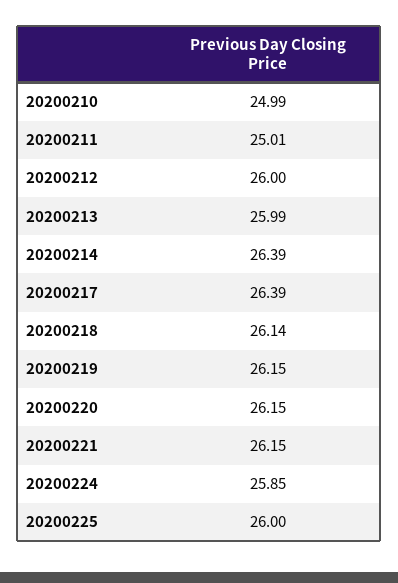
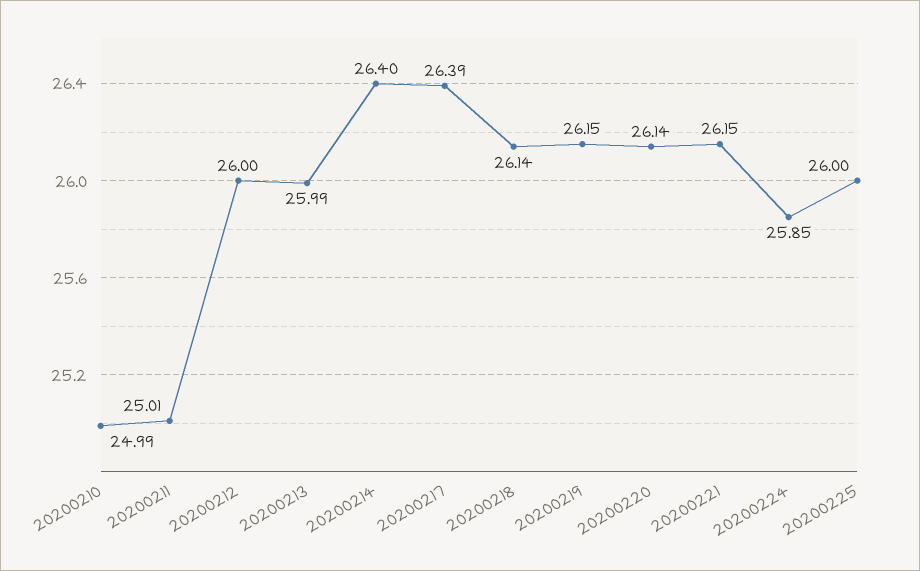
  {
    "20200210": 24.99,
    "20200211": 25.01,
    "20200212": 26,
    "20200213": 25.99,
-   "20200214": 26.39,
+   "20200214": 26.4,
    "20200217": 26.39,
    "20200218": 26.14,
    "20200219": 26.15,
-   "20200220": 26.15,
+   "20200220": 26.14,
    "20200221": 26.15,
    "20200224": 25.85,
    "20200225": 26
  }

